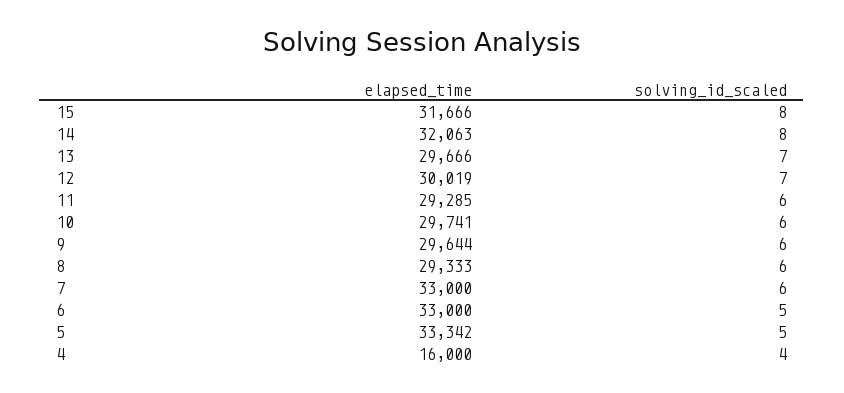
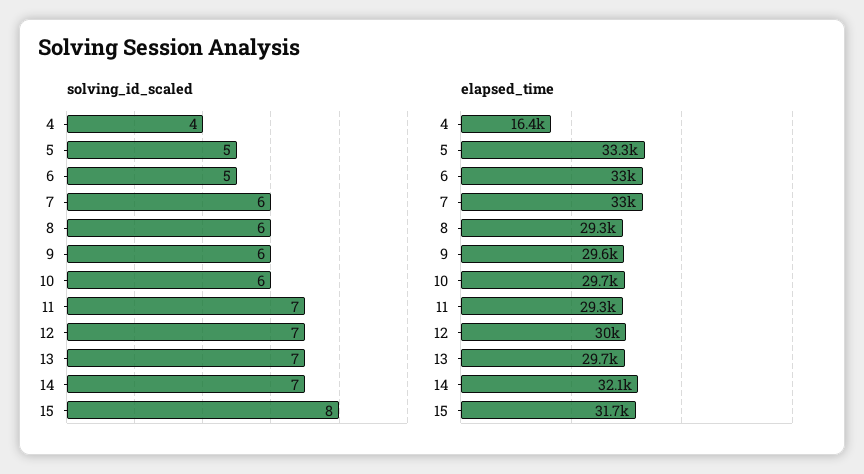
  {
    "elapsed_time": {
      "15": 31666,
      "14": 32063,
      "13": 29666,
      "12": 30019,
      "11": 29285,
      "10": 29741,
      "9": 29644,
      "8": 29333,
      "7": 33000,
      "6": 33000,
      "5": 33342,
-     "4": 16000
+     "4": 16400
    },
    "solving_id_scaled": {
      "15": 8,
-     "14": 8,
+     "14": 7,
      "13": 7,
      "12": 7,
-     "11": 6,
+     "11": 7,
      "10": 6,
      "9": 6,
      "8": 6,
      "7": 6,
      "6": 5,
      "5": 5,
      "4": 4
    }
  }

